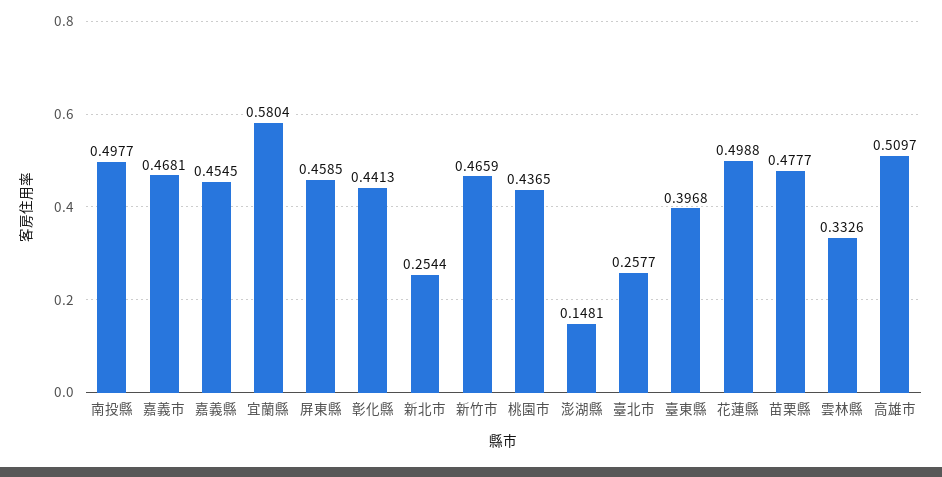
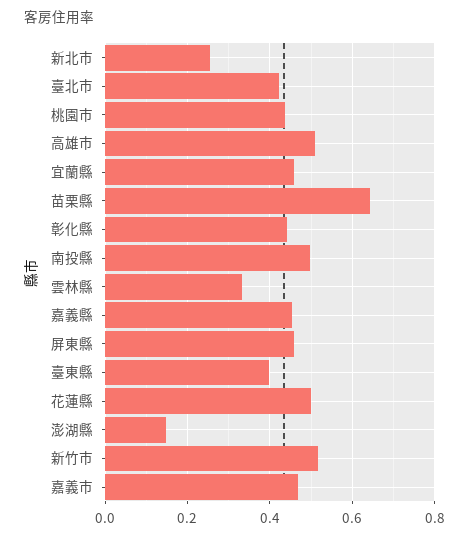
  {
    "南投縣": 0.4977,
    "嘉義市": 0.4681,
    "嘉義縣": 0.4545,
-   "宜蘭縣": 0.5804,
+   "宜蘭縣": 0.46,
    "屏東縣": 0.4585,
    "彰化縣": 0.4413,
    "新北市": 0.2544,
-   "新竹市": 0.4659,
+   "新竹市": 0.52,
    "桃園市": 0.4365,
    "澎湖縣": 0.1481,
-   "臺北市": 0.2577,
+   "臺北市": 0.42,
    "臺東縣": 0.3968,
    "花蓮縣": 0.4988,
-   "苗栗縣": 0.4777,
+   "苗栗縣": 0.64,
    "雲林縣": 0.3326,
    "高雄市": 0.5097
  }

